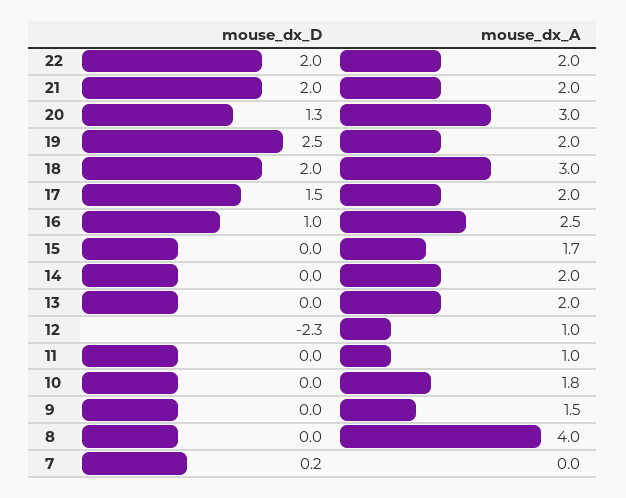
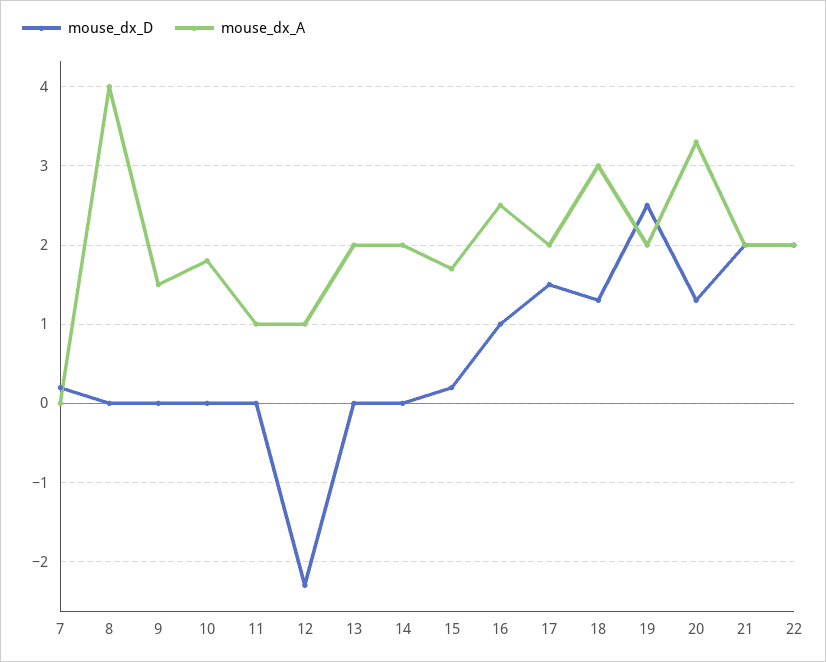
  {
    "mouse_dx_D": {
      "22": 2,
      "21": 2,
      "20": 1.3,
      "19": 2.5,
-     "18": 2,
+     "18": 1.3,
      "17": 1.5,
      "16": 1,
-     "15": 0,
+     "15": 0.2,
      "14": 0,
      "13": 0,
      "12": -2.3,
      "11": 0,
      "10": 0,
      "9": 0,
      "8": 0,
      "7": 0.2
    },
    "mouse_dx_A": {
      "22": 2,
      "21": 2,
-     "20": 3,
+     "20": 3.3,
      "19": 2,
      "18": 3,
      "17": 2,
      "16": 2.5,
      "15": 1.7,
      "14": 2,
      "13": 2,
      "12": 1,
      "11": 1,
      "10": 1.8,
      "9": 1.5,
      "8": 4,
      "7": 0
    }
  }

